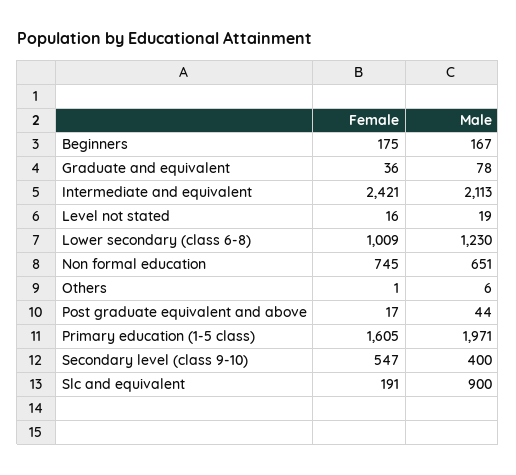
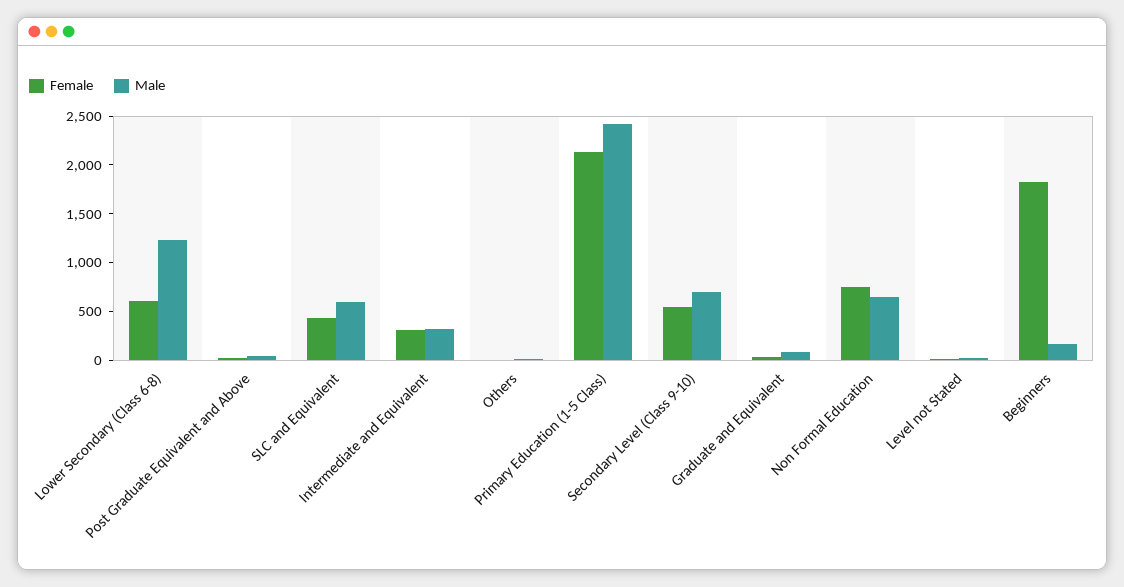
  {
    "Female": {
-     "Beginners": 175,
+     "Beginners": 1800,
      "Graduate and equivalent": 36,
-     "Intermediate and equivalent": 2421,
+     "Intermediate and equivalent": 300,
      "Level not stated": 16,
-     "Lower secondary (class 6-8)": 1009,
+     "Lower secondary (class 6-8)": 600,
      "Non formal education": 745,
      "Others": 1,
      "Post graduate equivalent and above": 17,
-     "Primary education (1-5 class)": 1605,
+     "Primary education (1-5 class)": 2100,
      "Secondary level (class 9-10)": 547,
-     "Slc and equivalent": 191
+     "Slc and equivalent": 400
    },
    "Male": {
      "Beginners": 167,
      "Graduate and equivalent": 78,
-     "Intermediate and equivalent": 2113,
+     "Intermediate and equivalent": 300,
      "Level not stated": 19,
      "Lower secondary (class 6-8)": 1230,
      "Non formal education": 651,
      "Others": 6,
      "Post graduate equivalent and above": 44,
-     "Primary education (1-5 class)": 1971,
+     "Primary education (1-5 class)": 2400,
-     "Secondary level (class 9-10)": 400,
+     "Secondary level (class 9-10)": 700,
-     "Slc and equivalent": 900
+     "Slc and equivalent": 600
    }
  }

